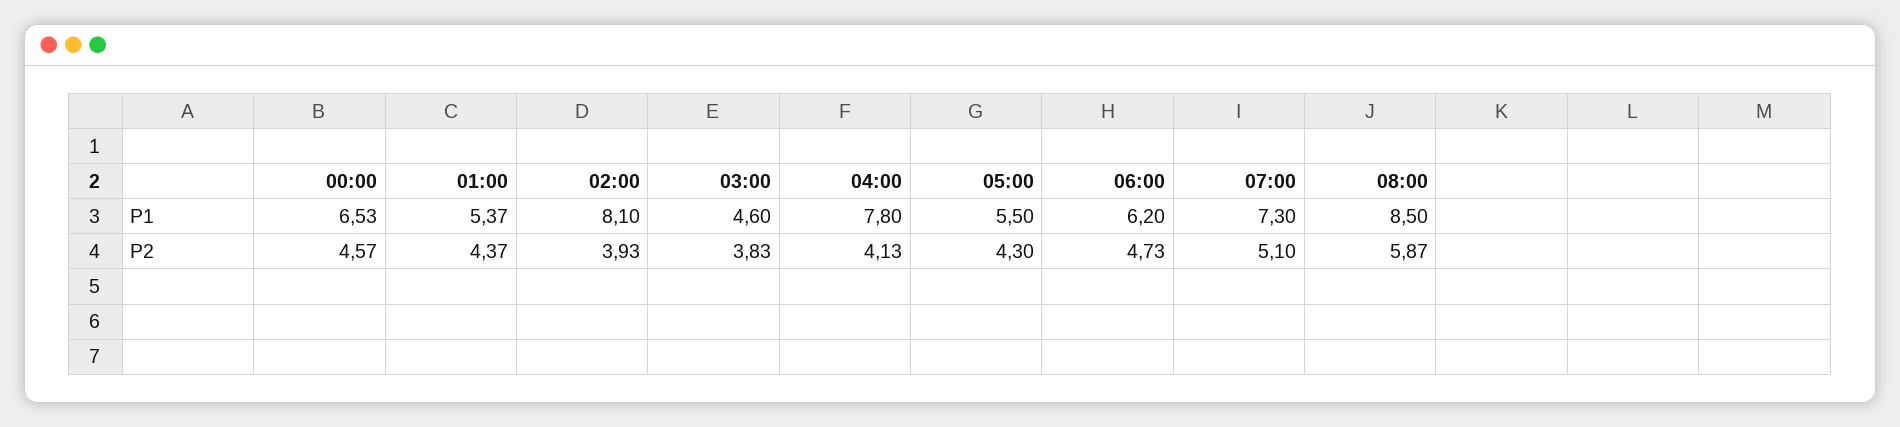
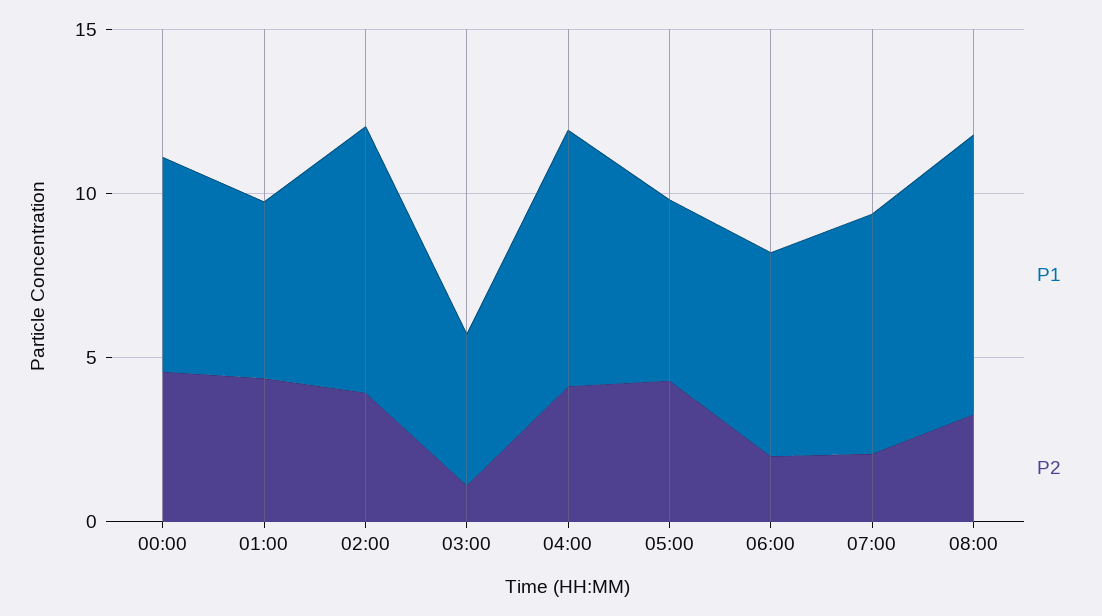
  {
    "P1": {
      "00:00": 6.53,
      "01:00": 5.37,
      "02:00": 8.1,
      "03:00": 4.6,
      "04:00": 7.8,
      "05:00": 5.5,
      "06:00": 6.2,
      "07:00": 7.3,
      "08:00": 8.5
    },
    "P2": {
      "00:00": 4.57,
      "01:00": 4.37,
      "02:00": 3.93,
-     "03:00": 3.83,
+     "03:00": 1,
      "04:00": 4.13,
      "05:00": 4.3,
-     "06:00": 4.73,
+     "06:00": 2,
-     "07:00": 5.1,
+     "07:00": 2,
-     "08:00": 5.87
+     "08:00": 3
    }
  }

